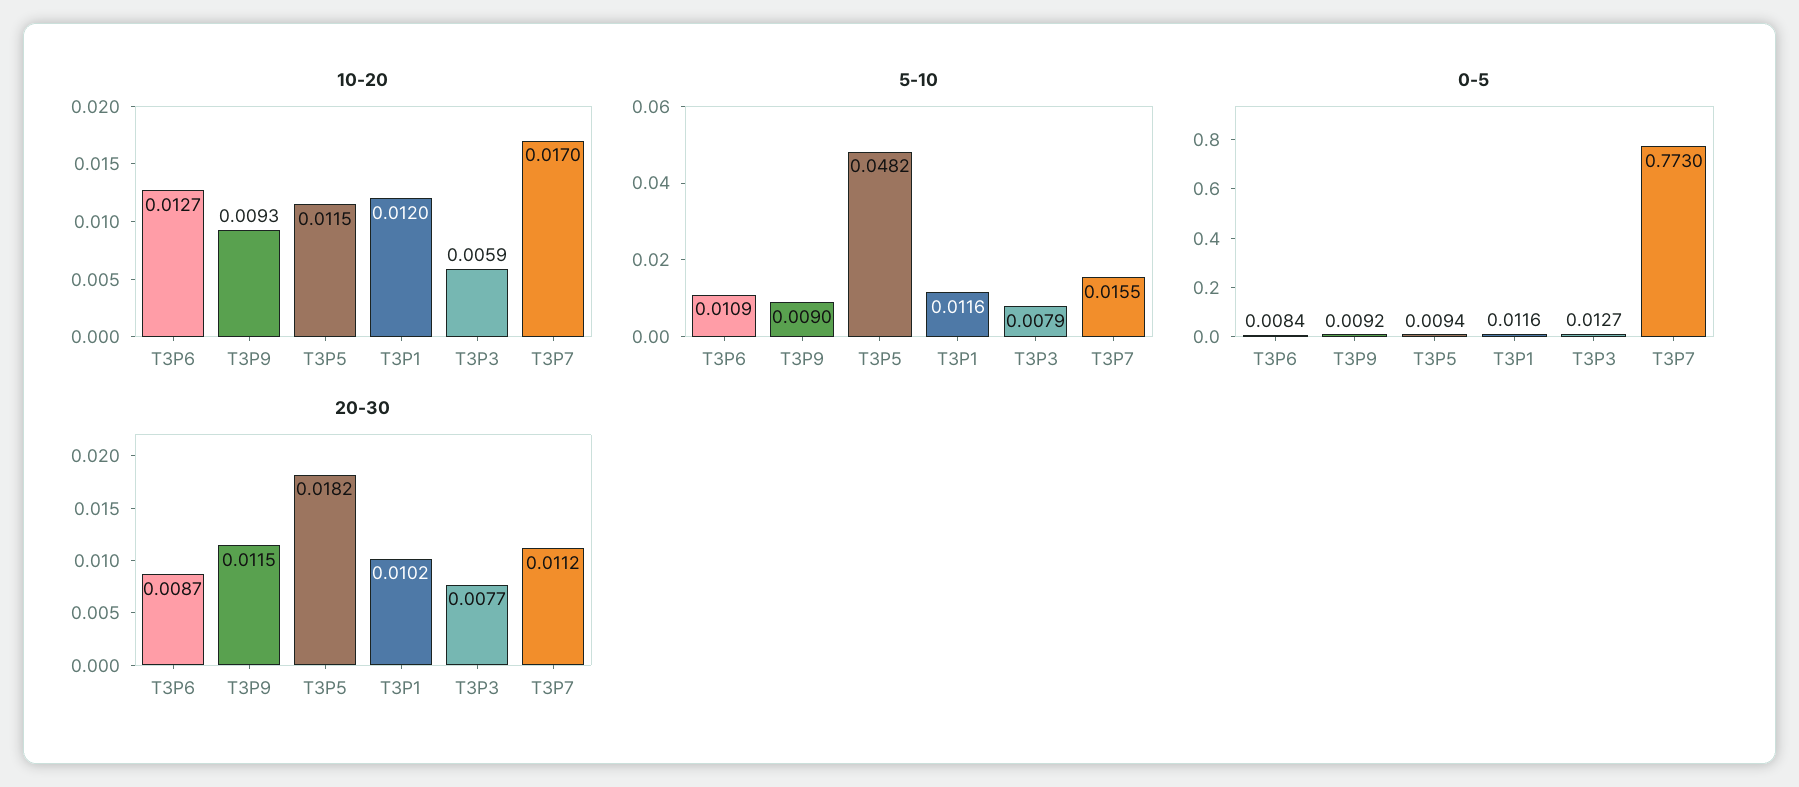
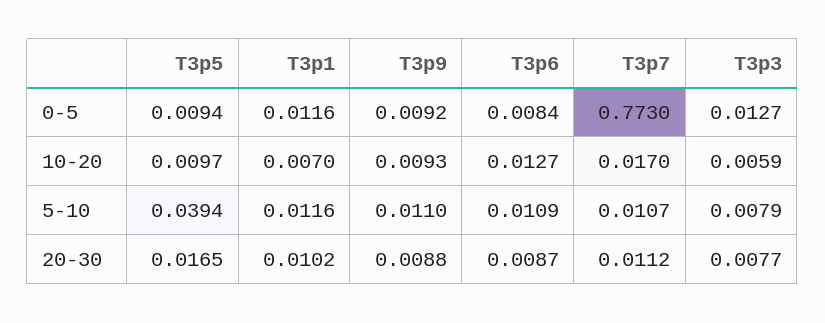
  {
    "10-20": {
      "T3P6": 0.0127,
      "T3P9": 0.0093,
-     "T3P5": 0.0115,
+     "T3P5": 0.0097,
-     "T3P1": 0.012,
+     "T3P1": 0.007,
      "T3P3": 0.0059,
      "T3P7": 0.017
    },
    "5-10": {
      "T3P6": 0.0109,
-     "T3P9": 0.009,
+     "T3P9": 0.011,
-     "T3P5": 0.0482,
+     "T3P5": 0.0394,
      "T3P1": 0.0116,
      "T3P3": 0.0079,
-     "T3P7": 0.0155
+     "T3P7": 0.0107
    },
    "0-5": {
      "T3P6": 0.0084,
      "T3P9": 0.0092,
      "T3P5": 0.0094,
      "T3P1": 0.0116,
      "T3P3": 0.0127,
      "T3P7": 0.773
    },
    "20-30": {
      "T3P6": 0.0087,
-     "T3P9": 0.0115,
+     "T3P9": 0.0088,
-     "T3P5": 0.0182,
+     "T3P5": 0.0165,
      "T3P1": 0.0102,
      "T3P3": 0.0077,
      "T3P7": 0.0112
    }
  }

